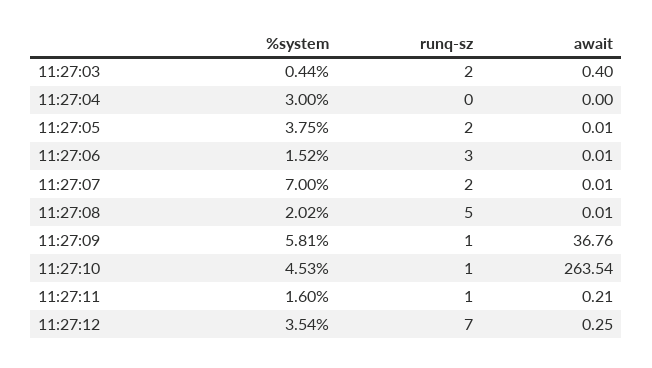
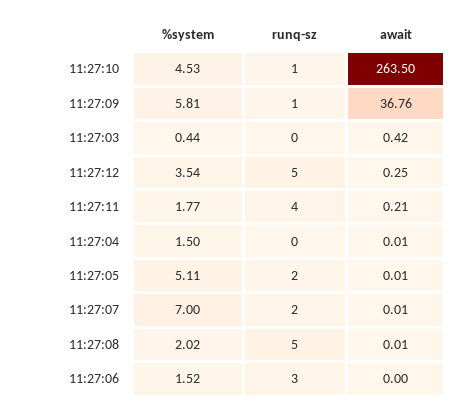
  {
    "%system": {
      "11:27:03": 0.44,
-     "11:27:04": 3,
+     "11:27:04": 1.5,
-     "11:27:05": 3.75,
+     "11:27:05": 5.11,
      "11:27:06": 1.52,
      "11:27:07": 7,
      "11:27:08": 2.02,
      "11:27:09": 5.81,
      "11:27:10": 4.53,
-     "11:27:11": 1.6,
+     "11:27:11": 1.77,
      "11:27:12": 3.54
    },
    "runq-sz": {
-     "11:27:03": 2,
+     "11:27:03": 0,
      "11:27:04": 0,
      "11:27:05": 2,
      "11:27:06": 3,
      "11:27:07": 2,
      "11:27:08": 5,
      "11:27:09": 1,
      "11:27:10": 1,
-     "11:27:11": 1,
+     "11:27:11": 4,
-     "11:27:12": 7
+     "11:27:12": 5
    },
    "await": {
-     "11:27:03": 0.4,
+     "11:27:03": 0.42,
-     "11:27:04": 0,
+     "11:27:04": 0.01,
      "11:27:05": 0.01,
-     "11:27:06": 0.01,
+     "11:27:06": 0,
      "11:27:07": 0.01,
      "11:27:08": 0.01,
      "11:27:09": 36.76,
-     "11:27:10": 263.54,
+     "11:27:10": 263.5,
      "11:27:11": 0.21,
      "11:27:12": 0.25
    }
  }

